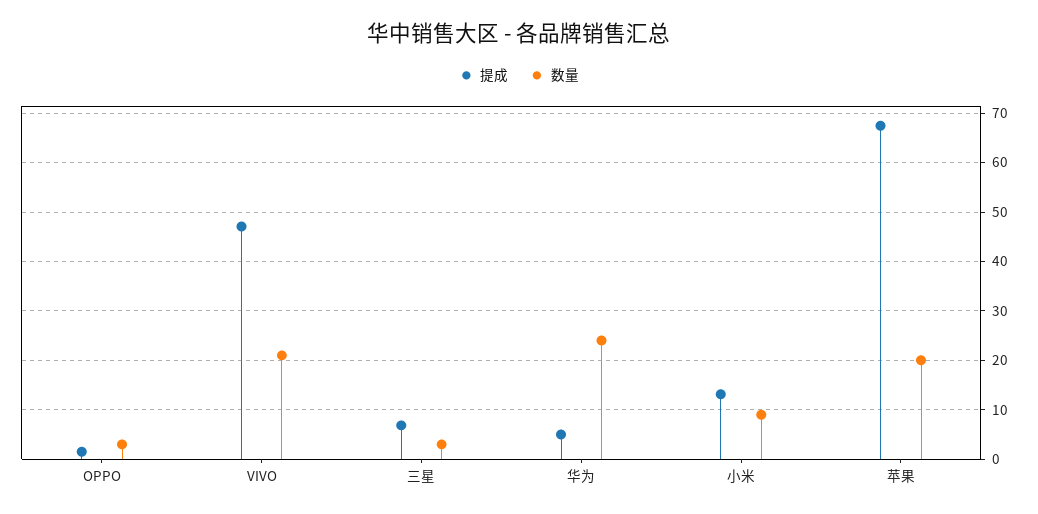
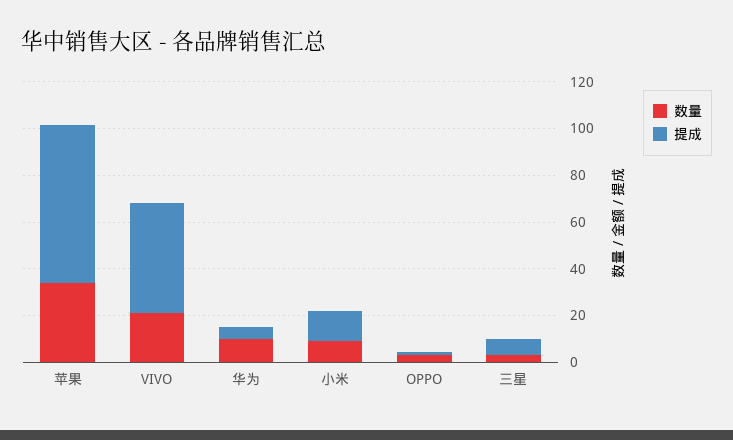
  {
    "提成": {
      "OPPO": 2,
      "VIVO": 48,
      "三星": 6,
      "华为": 6,
      "小米": 14,
      "苹果": 68
    },
    "数量": {
      "OPPO": 4,
      "VIVO": 22,
      "三星": 4,
-     "华为": 24,
+     "华为": 10,
      "小米": 10,
-     "苹果": 20
+     "苹果": 35
    }
  }

